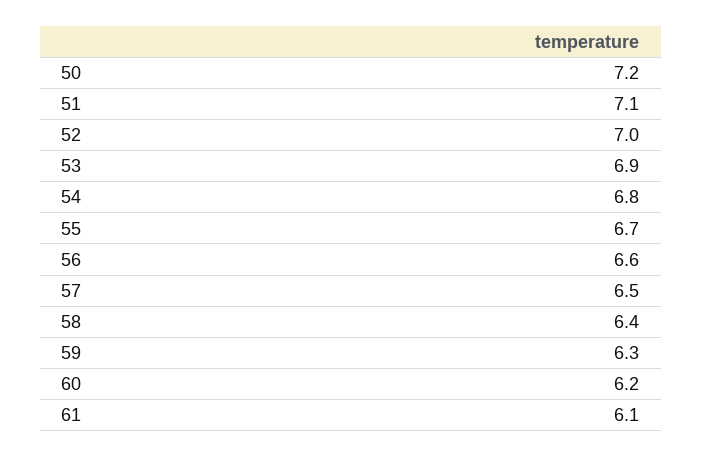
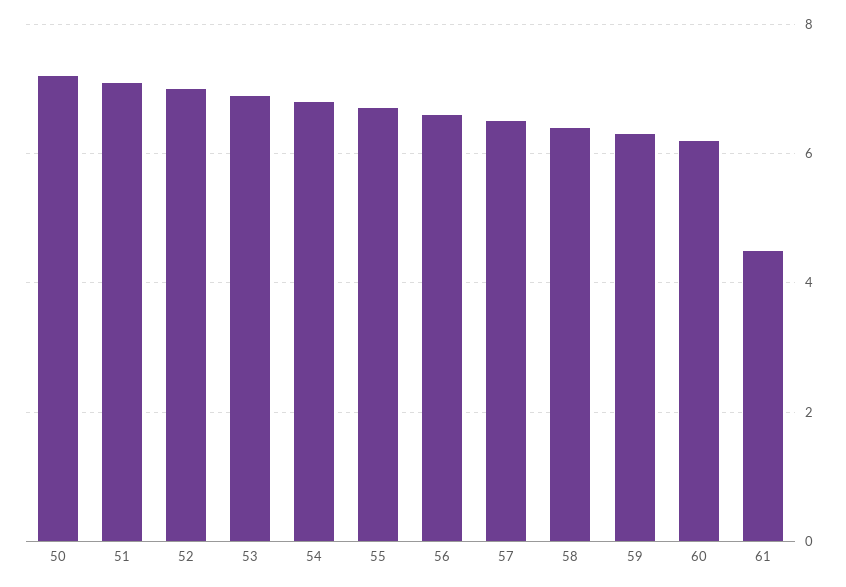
  {
    "50": 7.2,
    "51": 7.1,
    "52": 7,
    "53": 6.9,
    "54": 6.8,
    "55": 6.7,
    "56": 6.6,
    "57": 6.5,
    "58": 6.4,
    "59": 6.3,
    "60": 6.2,
-   "61": 6.1
+   "61": 4.5
  }

